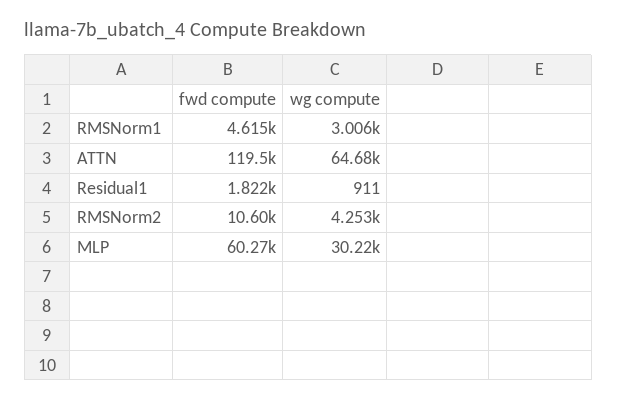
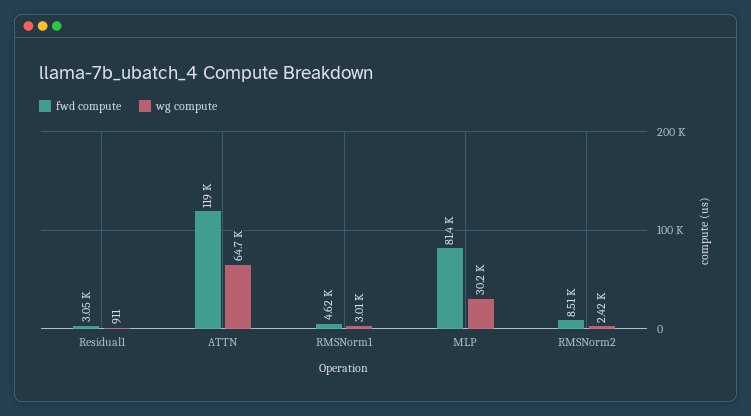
  {
    "fwd compute": {
      "RMSNorm1": 4615,
      "ATTN": 119500,
-     "Residual1": 1822,
+     "Residual1": 3050,
-     "RMSNorm2": 10600,
+     "RMSNorm2": 8510,
-     "MLP": 60270
+     "MLP": 81400
    },
    "wg compute": {
      "RMSNorm1": 3006,
      "ATTN": 64680,
      "Residual1": 911,
-     "RMSNorm2": 4253,
+     "RMSNorm2": 2420,
      "MLP": 30220
    }
  }

